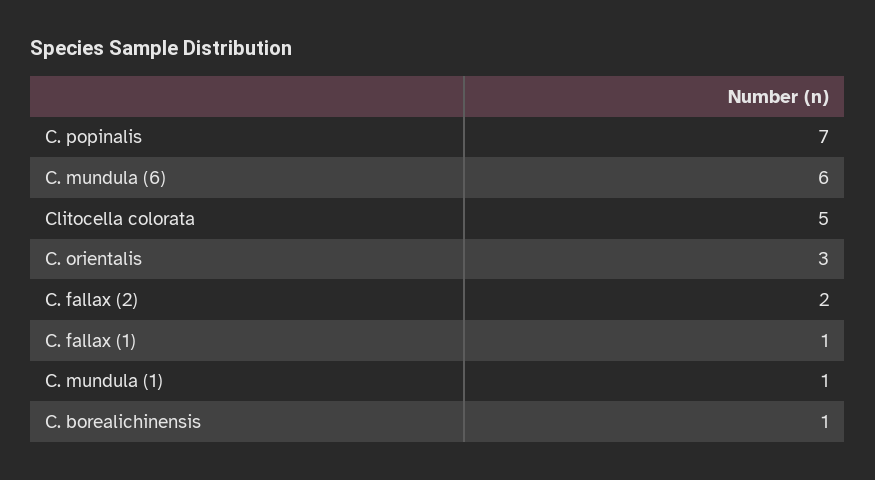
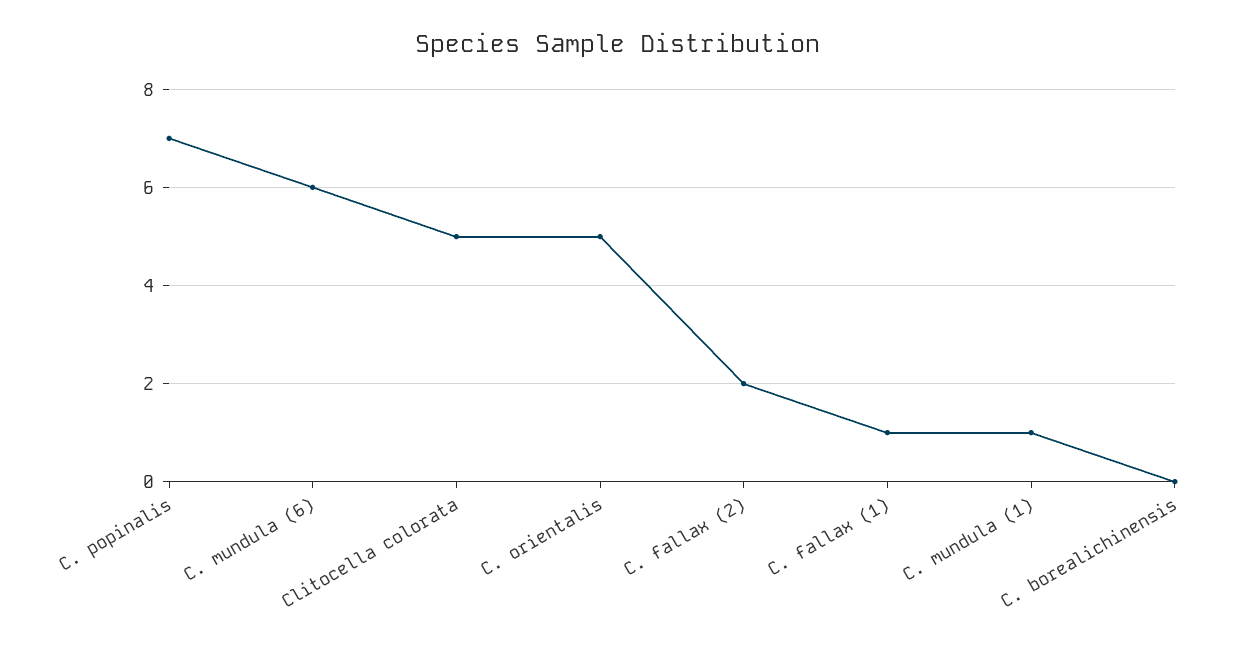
  {
    "C. popinalis": 7,
    "C. mundula (6)": 6,
    "Clitocella colorata": 5,
-   "C. orientalis": 3,
+   "C. orientalis": 5,
    "C. fallax (2)": 2,
    "C. fallax (1)": 1,
    "C. mundula (1)": 1,
-   "C. borealichinensis": 1
+   "C. borealichinensis": 0
  }

